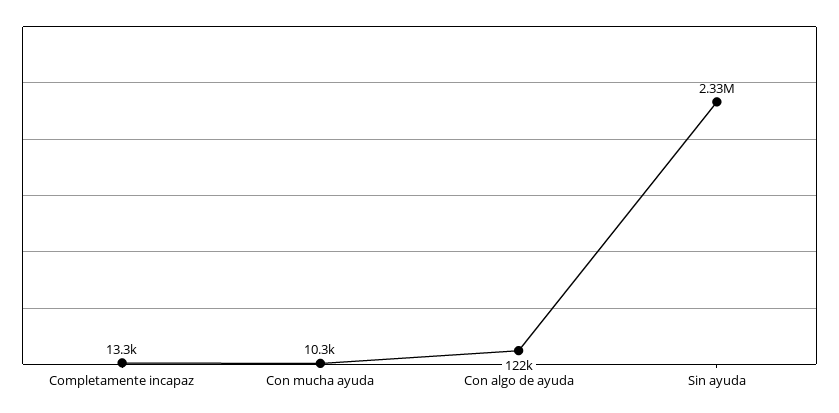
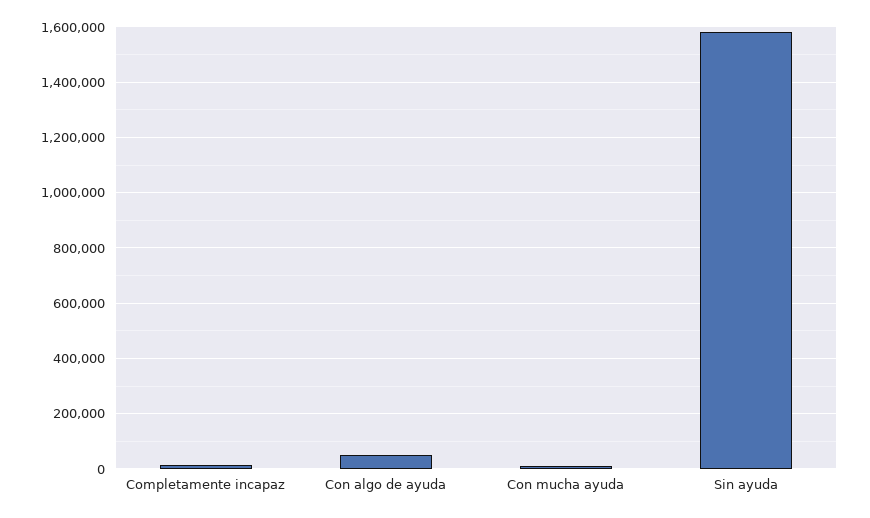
  {
    "Completamente incapaz": 13300,
    "Con mucha ayuda": 10300,
-   "Con algo de ayuda": 122000,
+   "Con algo de ayuda": 50000,
-   "Sin ayuda": 2330000
+   "Sin ayuda": 1575000
  }

